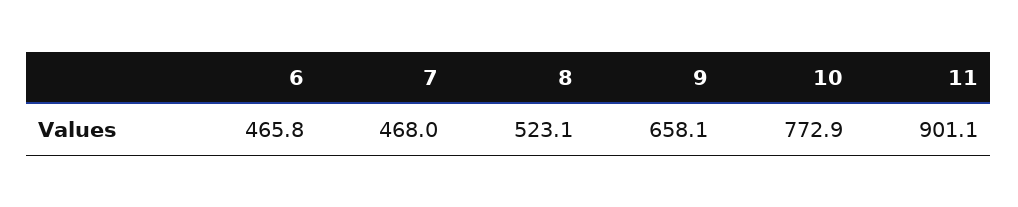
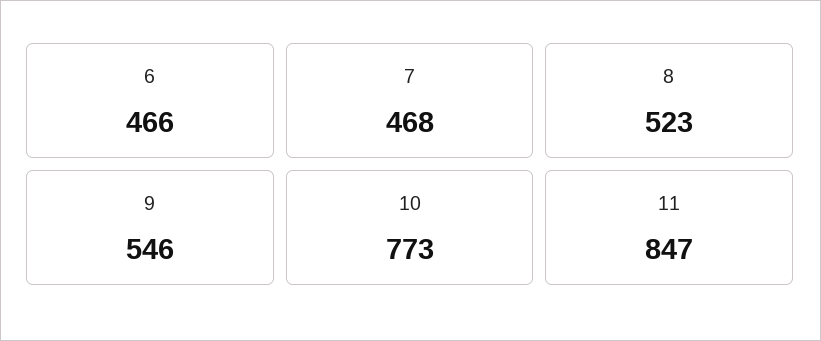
  {
    "6": 465.8,
    "7": 468,
    "8": 523.1,
-   "9": 658.1,
+   "9": 546,
    "10": 772.9,
-   "11": 901.1
+   "11": 847
  }

